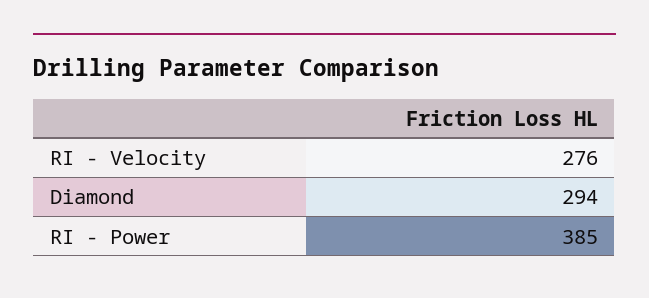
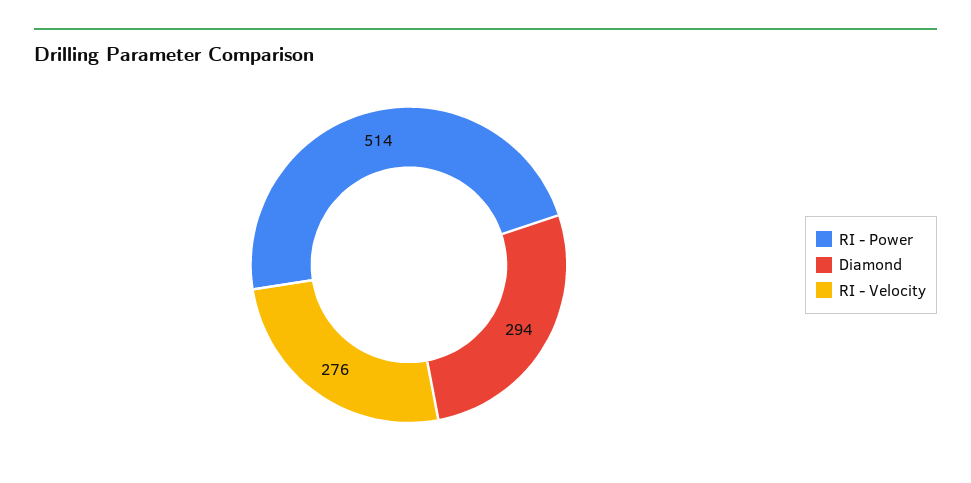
  {
    "RI - Velocity": 276,
    "Diamond": 294,
-   "RI - Power": 385
+   "RI - Power": 514
  }

